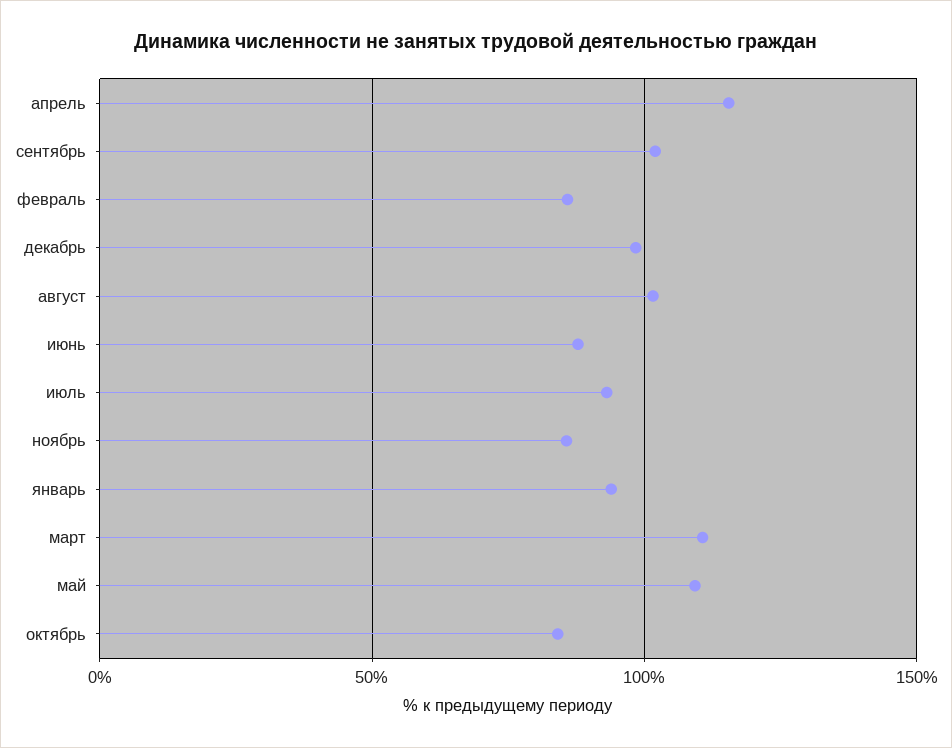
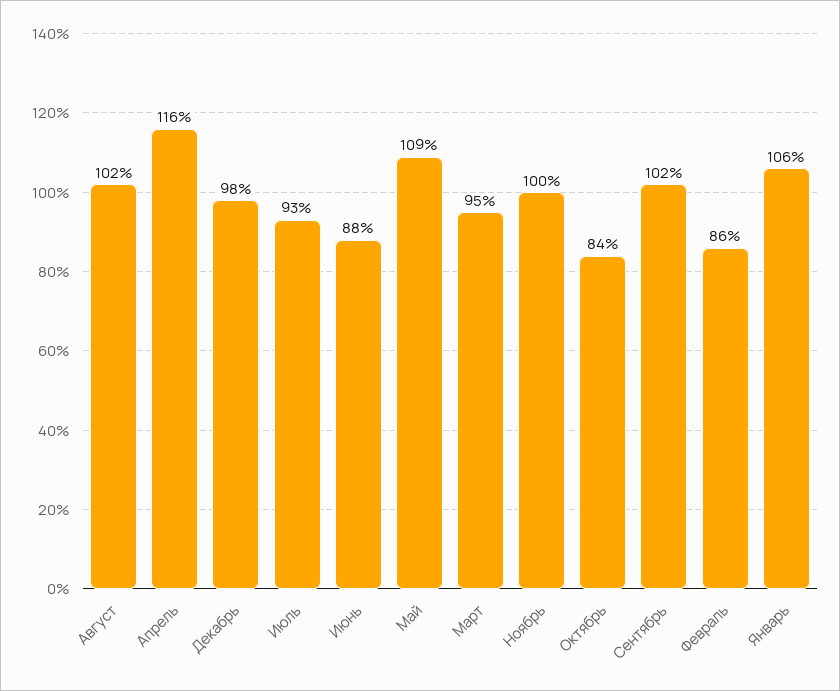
  {
    "апрель": 116,
    "сентябрь": 102,
    "февраль": 86,
    "декабрь": 98,
    "август": 102,
    "июнь": 88,
    "июль": 93,
-   "ноябрь": 85,
+   "ноябрь": 100,
-   "январь": 95,
+   "январь": 106,
-   "март": 110,
+   "март": 95,
    "май": 109,
    "октябрь": 84
  }

